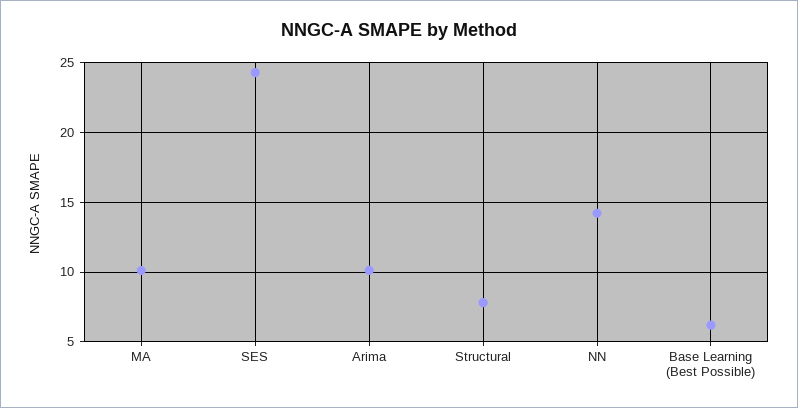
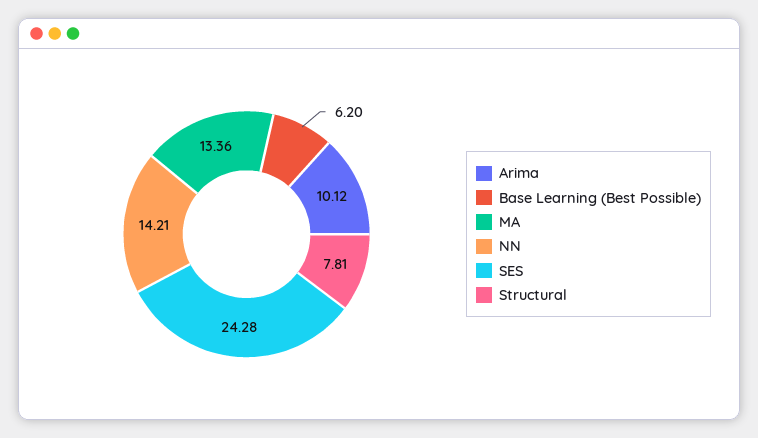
  {
-   "MA": 10,
+   "MA": 13.36,
    "SES": 24.28,
    "Arima": 10.12,
    "Structural": 7.81,
    "NN": 14.21,
    "Base Learning (Best Possible)": 6.2
  }

